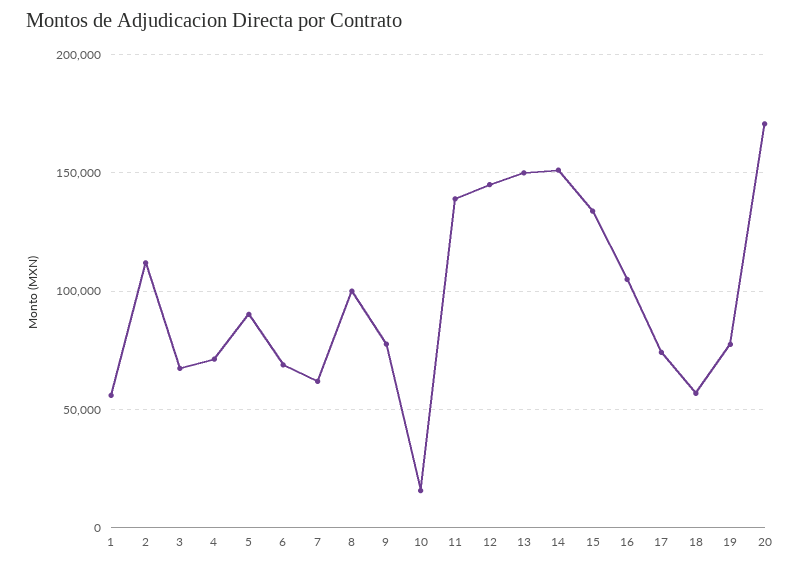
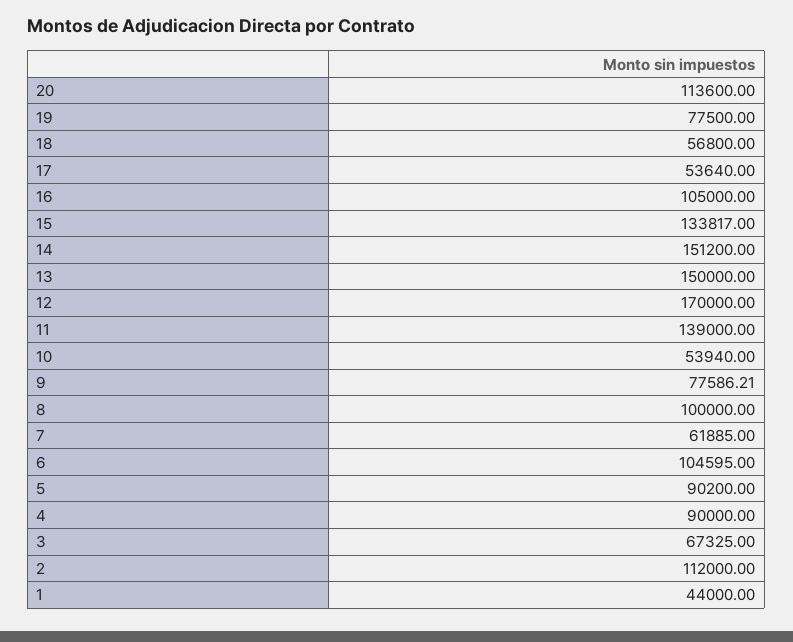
  {
-   "1": 55000,
+   "1": 44000,
    "2": 112000,
    "3": 67325,
-   "4": 70000,
+   "4": 90000,
    "5": 90200,
-   "6": 70000,
+   "6": 104595,
    "7": 61885,
    "8": 100000,
    "9": 77586.21,
-   "10": 15000,
+   "10": 53940,
    "11": 139000,
-   "12": 145000,
+   "12": 170000,
    "13": 150000,
    "14": 151200,
    "15": 133817,
    "16": 105000,
-   "17": 75000,
+   "17": 53640,
    "18": 56800,
    "19": 77500,
-   "20": 170000
+   "20": 113600
  }

